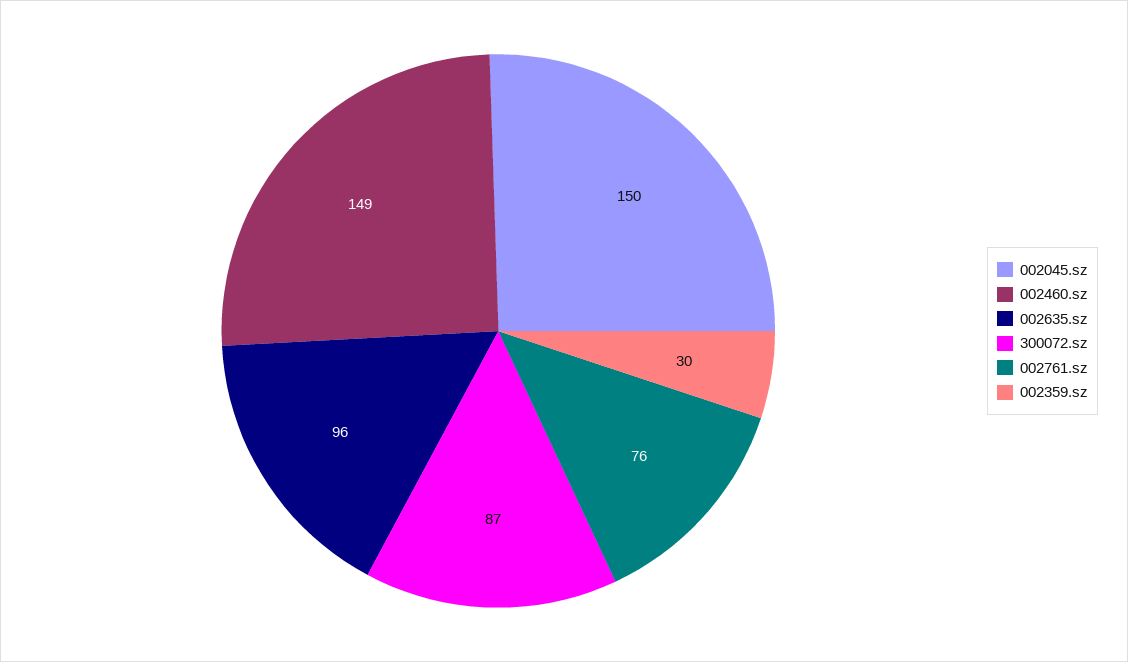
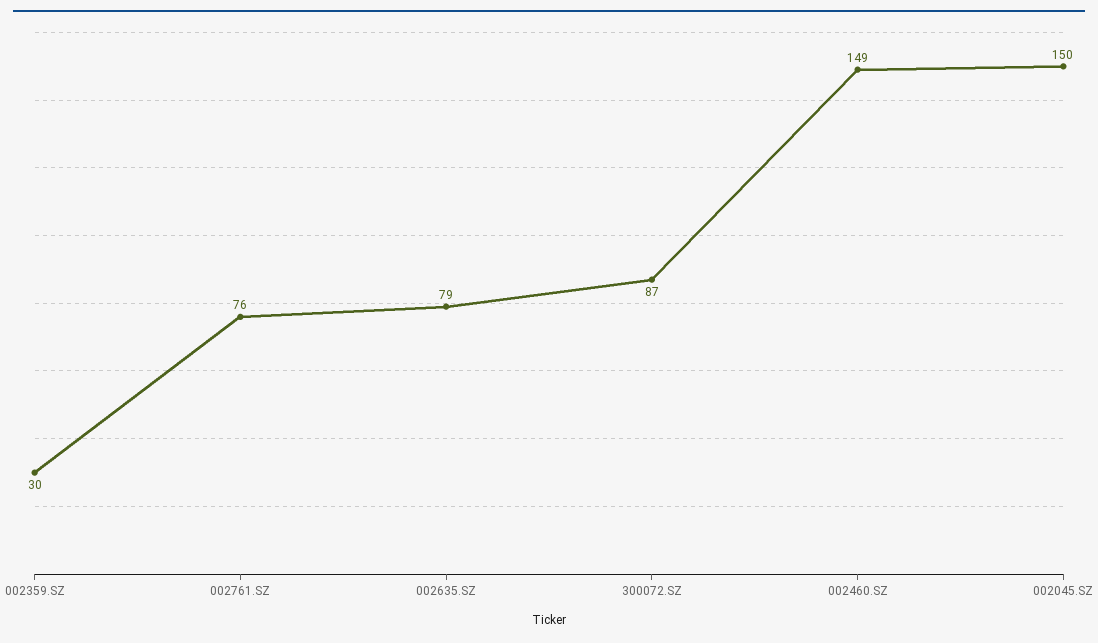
  {
    "002045.sz": 150,
    "002460.sz": 149,
-   "002635.sz": 96,
+   "002635.sz": 79,
    "300072.sz": 87,
    "002761.sz": 76,
    "002359.sz": 30
  }

